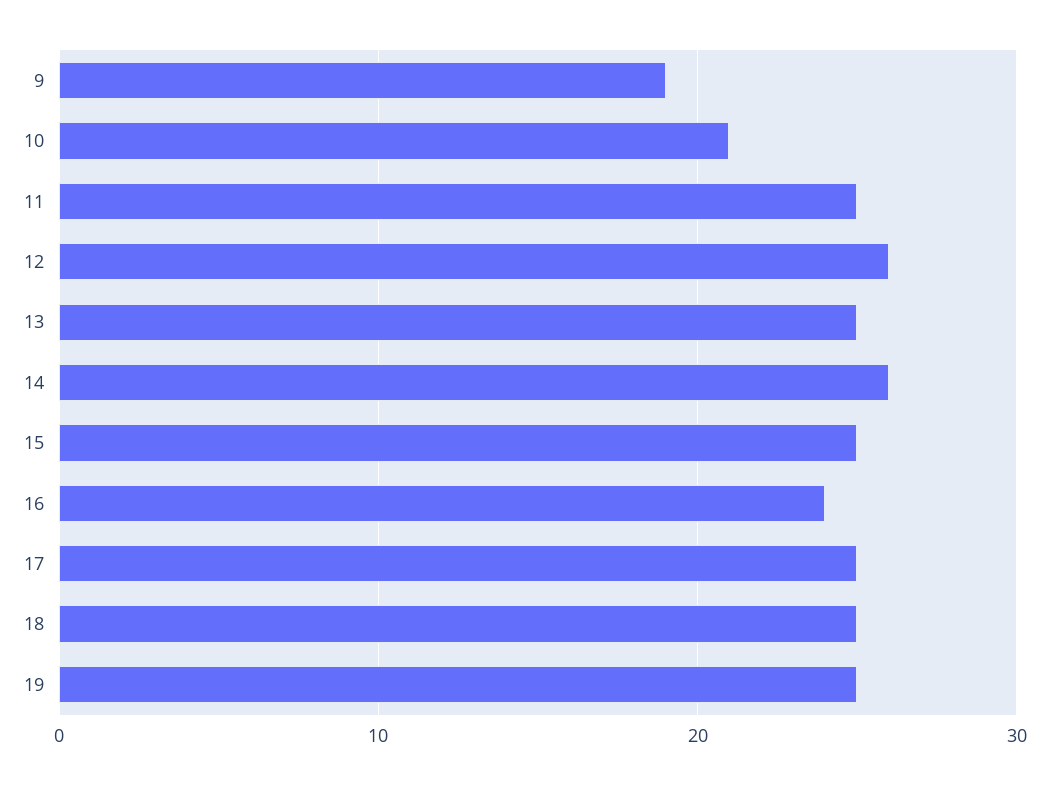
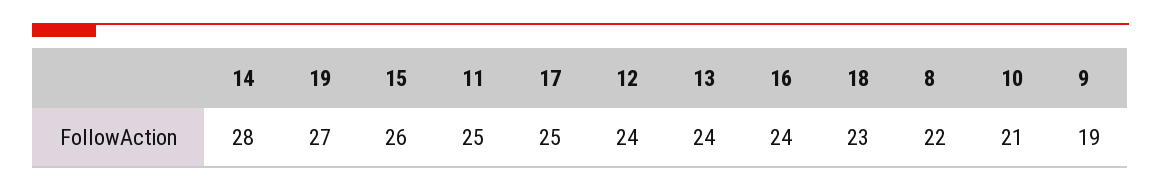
  {
    "9": 19,
    "10": 21,
    "11": 25,
-   "12": 26,
+   "12": 24,
-   "13": 25,
+   "13": 24,
-   "14": 26,
+   "14": 28,
-   "15": 25,
+   "15": 26,
    "16": 24,
    "17": 25,
-   "18": 25,
+   "18": 23,
-   "19": 25
+   "19": 27,
+   "8": 22
  }

